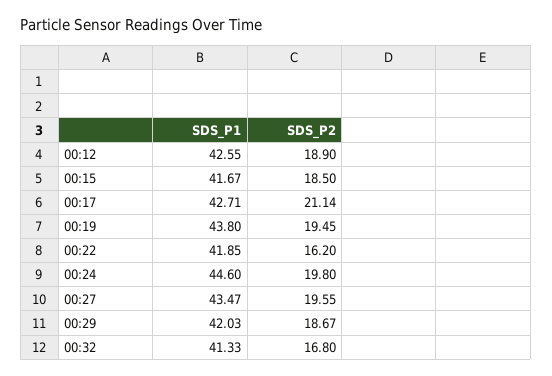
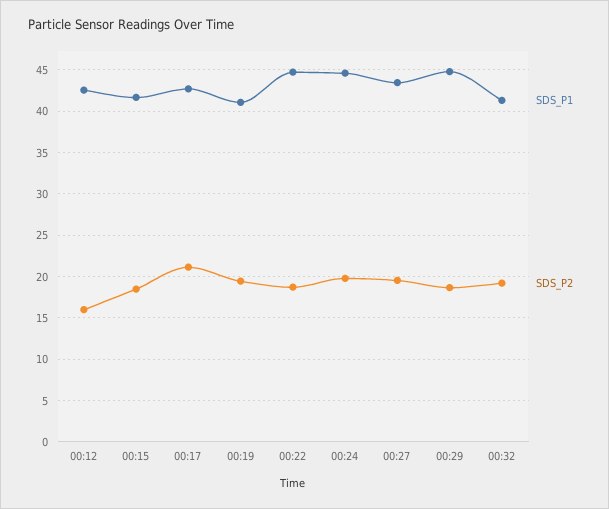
  {
    "SDS_P1": {
      "00:12": 42.55,
      "00:15": 41.67,
      "00:17": 42.71,
-     "00:19": 43.8,
+     "00:19": 41,
-     "00:22": 41.85,
+     "00:22": 45,
      "00:24": 44.6,
      "00:27": 43.47,
-     "00:29": 42.03,
+     "00:29": 45,
      "00:32": 41.33
    },
    "SDS_P2": {
-     "00:12": 18.9,
+     "00:12": 16,
      "00:15": 18.5,
      "00:17": 21.14,
      "00:19": 19.45,
-     "00:22": 16.2,
+     "00:22": 19,
      "00:24": 19.8,
      "00:27": 19.55,
      "00:29": 18.67,
-     "00:32": 16.8
+     "00:32": 19
    }
  }

